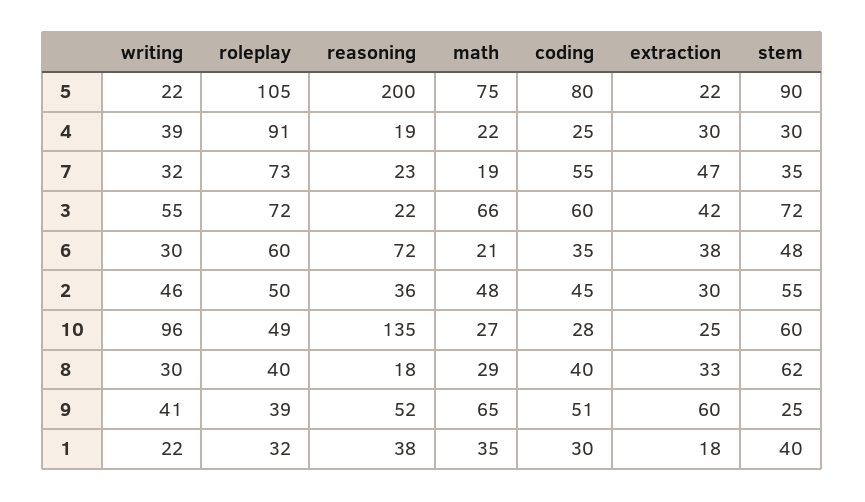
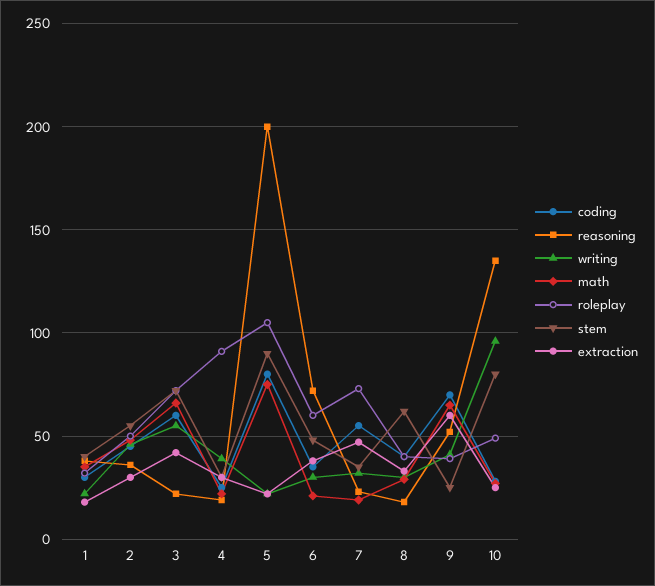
  {
    "writing": {
      "5": 22,
      "4": 39,
      "7": 32,
      "3": 55,
      "6": 30,
      "2": 46,
      "10": 96,
      "8": 30,
      "9": 41,
      "1": 22
    },
    "roleplay": {
      "5": 105,
      "4": 91,
      "7": 73,
      "3": 72,
      "6": 60,
      "2": 50,
      "10": 49,
      "8": 40,
      "9": 39,
      "1": 32
    },
    "reasoning": {
      "5": 200,
      "4": 19,
      "7": 23,
      "3": 22,
      "6": 72,
      "2": 36,
      "10": 135,
      "8": 18,
      "9": 52,
      "1": 38
    },
    "math": {
      "5": 75,
      "4": 22,
      "7": 19,
      "3": 66,
      "6": 21,
      "2": 48,
      "10": 27,
      "8": 29,
      "9": 65,
      "1": 35
    },
    "coding": {
      "5": 80,
      "4": 25,
      "7": 55,
      "3": 60,
      "6": 35,
      "2": 45,
      "10": 28,
      "8": 40,
-     "9": 51,
+     "9": 70,
      "1": 30
    },
    "extraction": {
      "5": 22,
      "4": 30,
      "7": 47,
      "3": 42,
      "6": 38,
      "2": 30,
      "10": 25,
      "8": 33,
      "9": 60,
      "1": 18
    },
    "stem": {
      "5": 90,
      "4": 30,
      "7": 35,
      "3": 72,
      "6": 48,
      "2": 55,
-     "10": 60,
+     "10": 80,
      "8": 62,
      "9": 25,
      "1": 40
    }
  }

